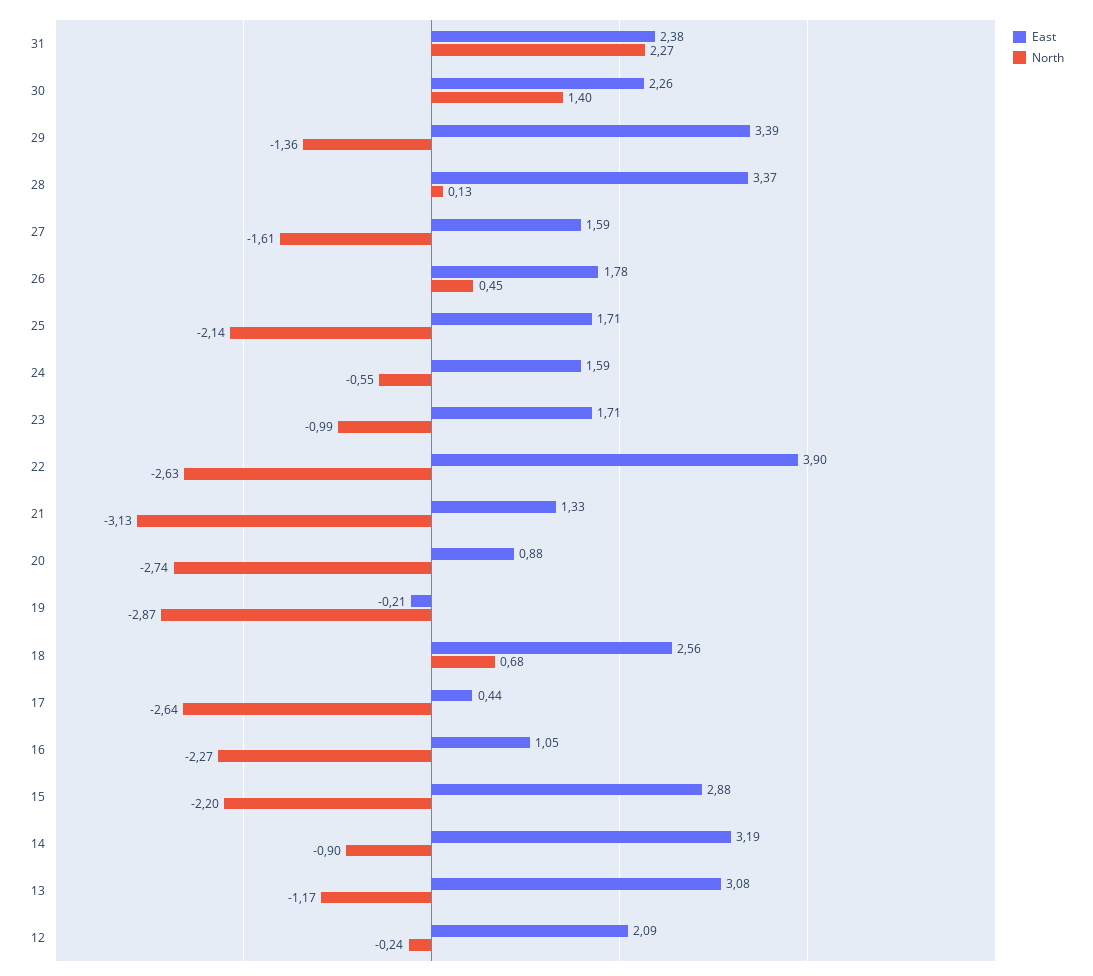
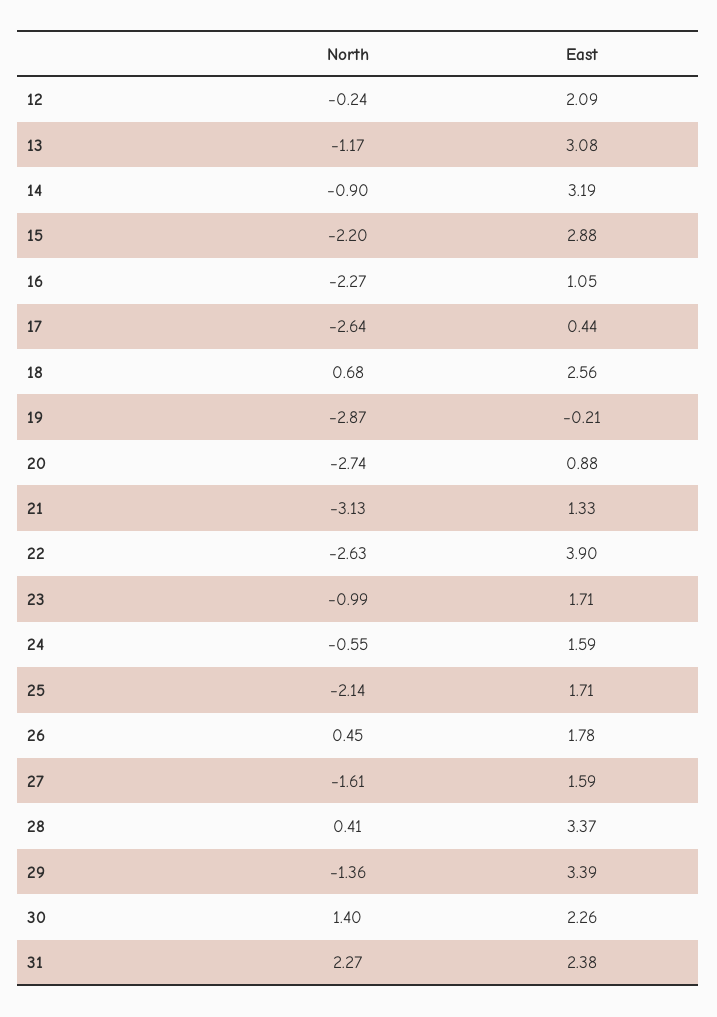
  {
    "East": {
      "31": 2.38,
      "30": 2.26,
      "29": 3.39,
      "28": 3.37,
      "27": 1.59,
      "26": 1.78,
      "25": 1.71,
      "24": 1.59,
      "23": 1.71,
      "22": 3.9,
      "21": 1.33,
      "20": 0.88,
      "19": -0.21,
      "18": 2.56,
      "17": 0.44,
      "16": 1.05,
      "15": 2.88,
      "14": 3.19,
      "13": 3.08,
      "12": 2.09
    },
    "North": {
      "31": 2.27,
      "30": 1.4,
      "29": -1.36,
-     "28": 0.13,
+     "28": 0.41,
      "27": -1.61,
      "26": 0.45,
      "25": -2.14,
      "24": -0.55,
      "23": -0.99,
      "22": -2.63,
      "21": -3.13,
      "20": -2.74,
      "19": -2.87,
      "18": 0.68,
      "17": -2.64,
      "16": -2.27,
      "15": -2.2,
      "14": -0.9,
      "13": -1.17,
      "12": -0.24
    }
  }

